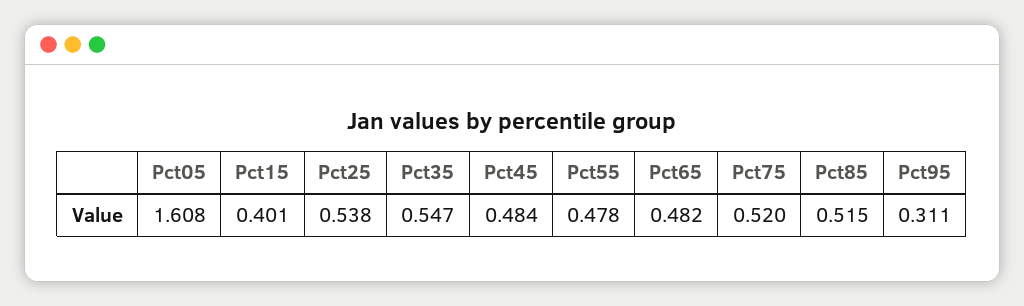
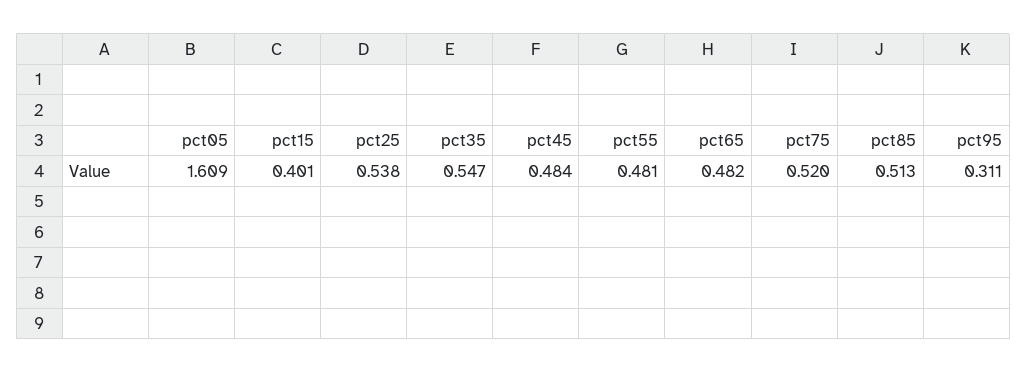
  {
-   "Pct05": 1.608,
+   "Pct05": 1.609,
    "Pct15": 0.401,
    "Pct25": 0.538,
    "Pct35": 0.547,
    "Pct45": 0.484,
-   "Pct55": 0.478,
+   "Pct55": 0.481,
    "Pct65": 0.482,
    "Pct75": 0.52,
-   "Pct85": 0.515,
+   "Pct85": 0.513,
    "Pct95": 0.311
  }

